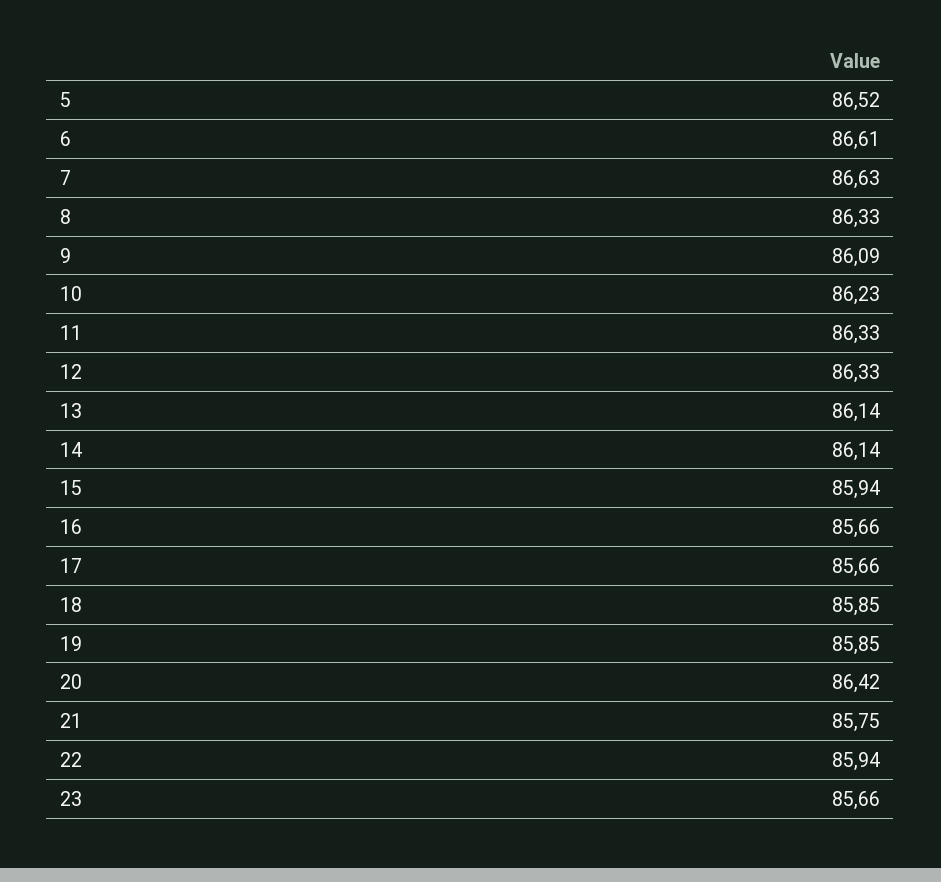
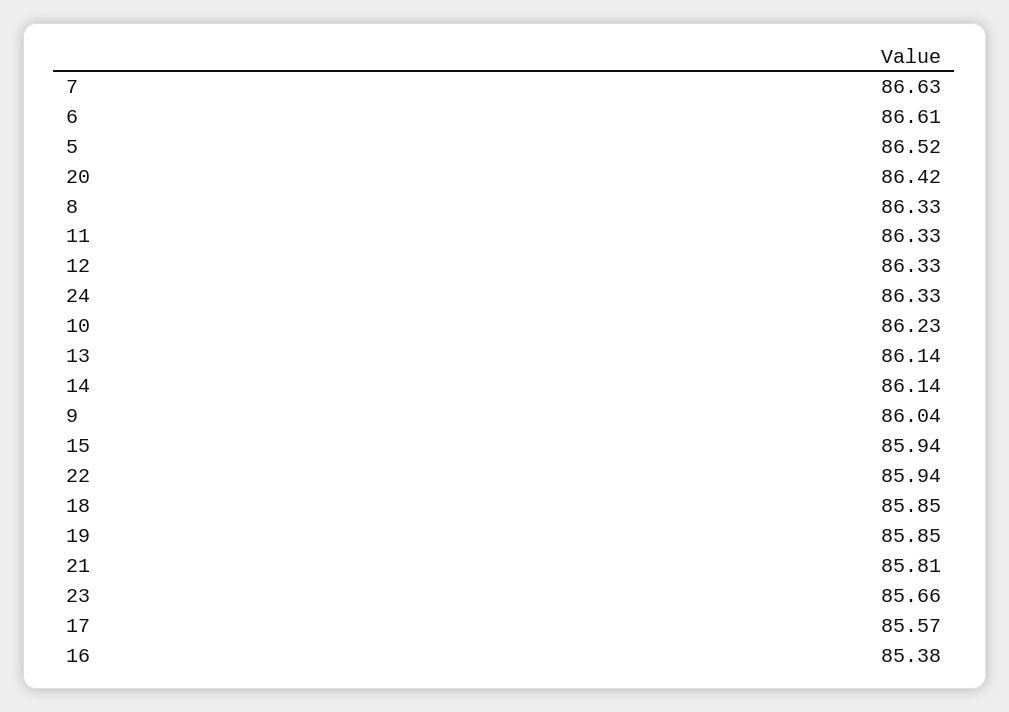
  {
    "5": 86.52,
    "6": 86.61,
    "7": 86.63,
    "8": 86.33,
-   "9": 86.09,
+   "9": 86.04,
    "10": 86.23,
    "11": 86.33,
    "12": 86.33,
    "13": 86.14,
    "14": 86.14,
    "15": 85.94,
-   "16": 85.66,
+   "16": 85.38,
-   "17": 85.66,
+   "17": 85.57,
    "18": 85.85,
    "19": 85.85,
    "20": 86.42,
-   "21": 85.75,
+   "21": 85.81,
    "22": 85.94,
-   "23": 85.66
+   "23": 85.66,
+   "24": 86.33
  }

